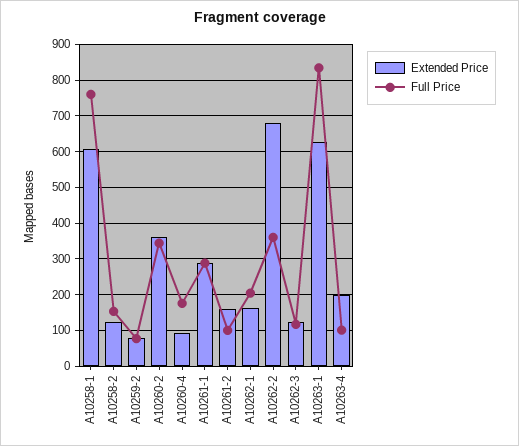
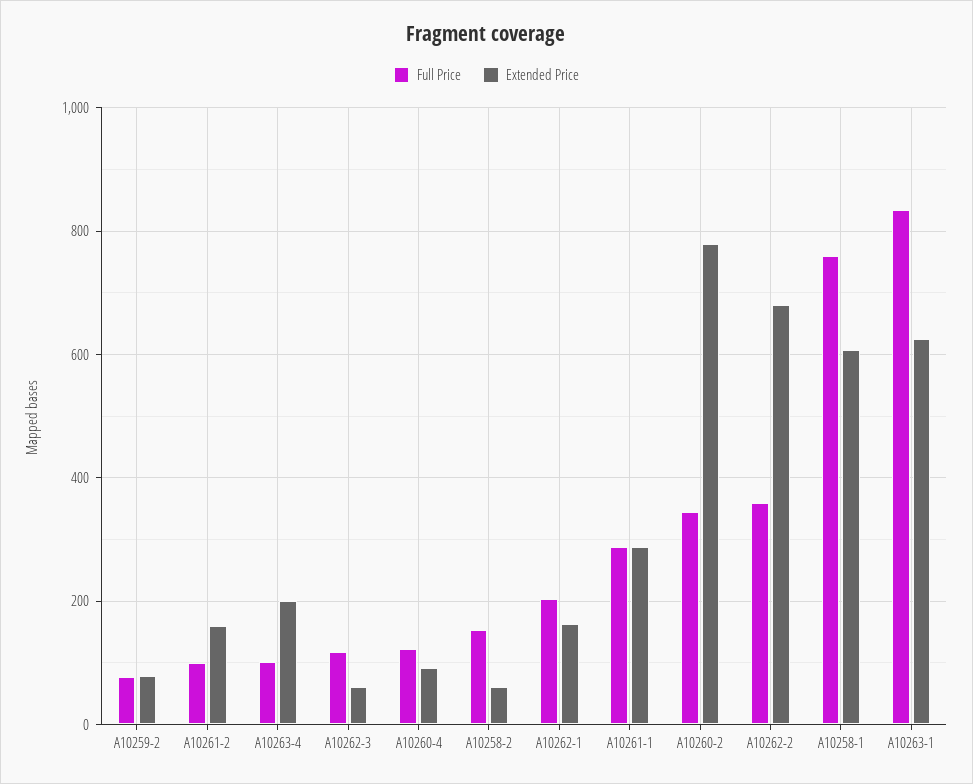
  {
    "Extended Price": {
      "A10258-1": 600,
-     "A10258-2": 120,
+     "A10258-2": 60,
      "A10259-2": 80,
-     "A10260-2": 360,
+     "A10260-2": 780,
      "A10260-4": 100,
      "A10261-1": 280,
      "A10261-2": 160,
      "A10262-1": 160,
      "A10262-2": 680,
-     "A10262-3": 120,
+     "A10262-3": 60,
      "A10263-1": 620,
      "A10263-4": 200
    },
    "Full Price": {
      "A10258-1": 760,
      "A10258-2": 160,
      "A10259-2": 80,
      "A10260-2": 340,
-     "A10260-4": 180,
+     "A10260-4": 120,
      "A10261-1": 280,
      "A10261-2": 100,
      "A10262-1": 200,
      "A10262-2": 360,
      "A10262-3": 120,
      "A10263-1": 840,
      "A10263-4": 100
    }
  }

